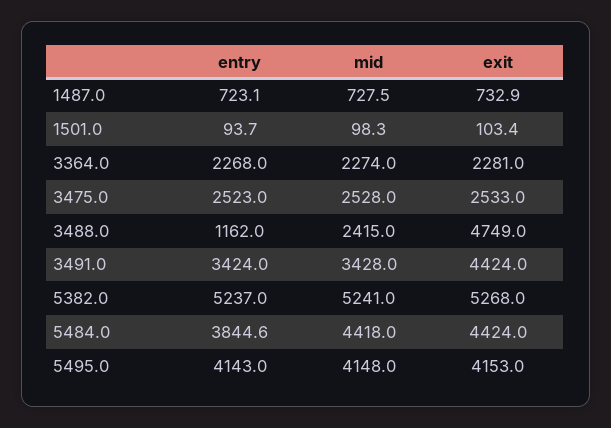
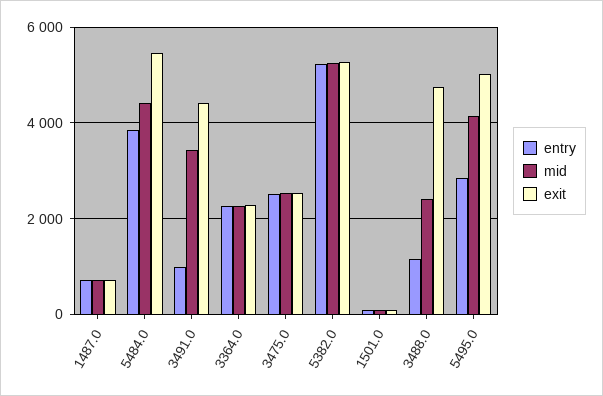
  {
    "entry": {
      "1487.0": 723.1,
      "1501.0": 93.7,
      "3364.0": 2268,
      "3475.0": 2523,
      "3488.0": 1162,
-     "3491.0": 3424,
+     "3491.0": 1000,
      "5382.0": 5237,
      "5484.0": 3844.6,
-     "5495.0": 4143
+     "5495.0": 2800
    },
    "mid": {
      "1487.0": 727.5,
      "1501.0": 98.3,
      "3364.0": 2274,
      "3475.0": 2528,
      "3488.0": 2415,
      "3491.0": 3428,
      "5382.0": 5241,
      "5484.0": 4418,
      "5495.0": 4148
    },
    "exit": {
      "1487.0": 732.9,
      "1501.0": 103.4,
      "3364.0": 2281,
      "3475.0": 2533,
      "3488.0": 4749,
      "3491.0": 4424,
      "5382.0": 5268,
-     "5484.0": 4424,
+     "5484.0": 5400,
-     "5495.0": 4153
+     "5495.0": 5000
    }
  }

